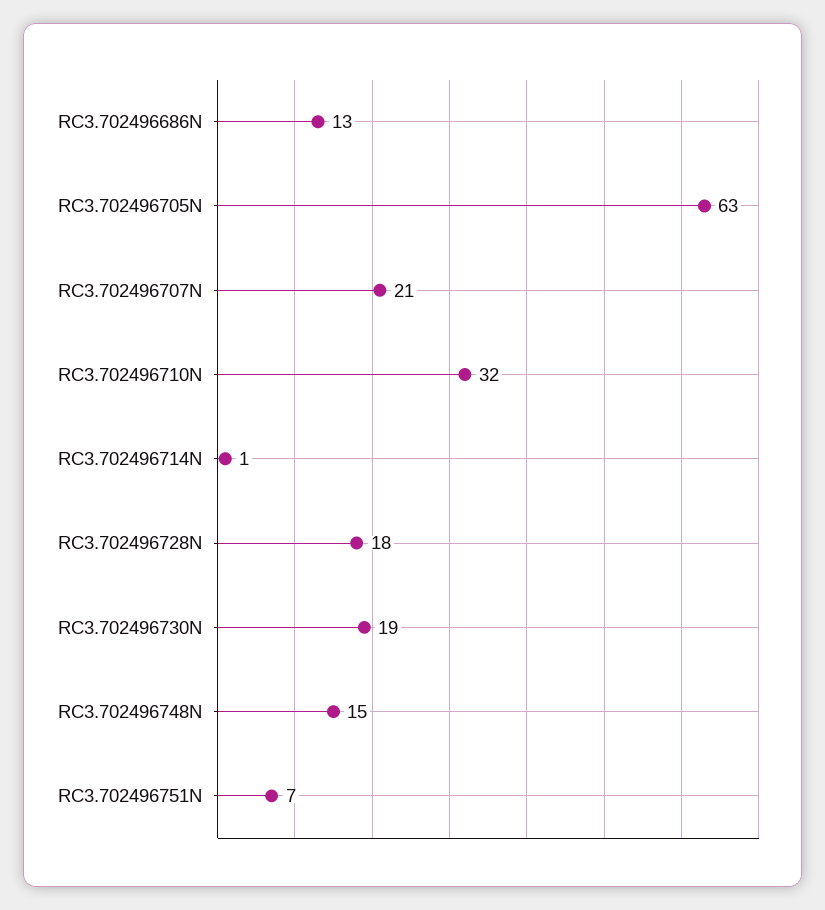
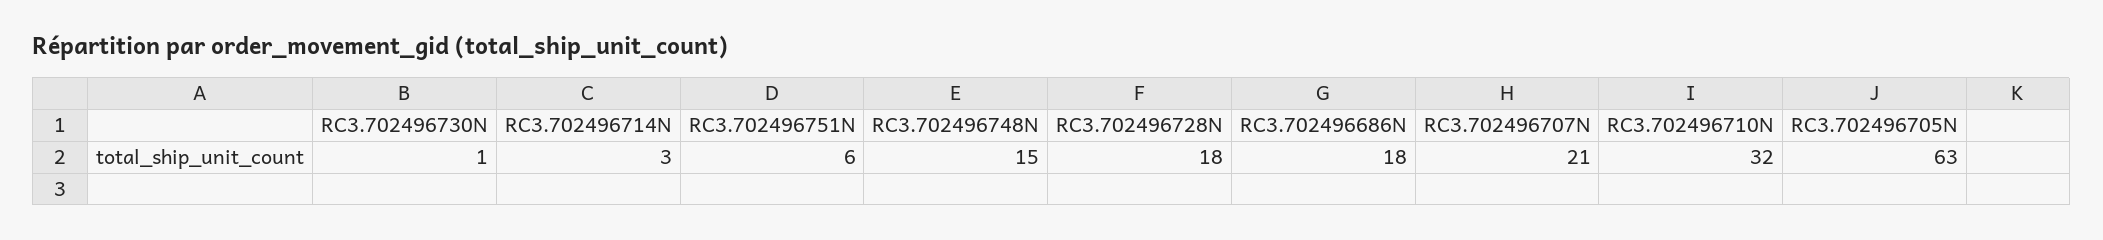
  {
-   "RC3.702496686N": 13,
+   "RC3.702496686N": 18,
    "RC3.702496705N": 63,
    "RC3.702496707N": 21,
    "RC3.702496710N": 32,
-   "RC3.702496714N": 1,
+   "RC3.702496714N": 3,
    "RC3.702496728N": 18,
-   "RC3.702496730N": 19,
+   "RC3.702496730N": 1,
    "RC3.702496748N": 15,
-   "RC3.702496751N": 7
+   "RC3.702496751N": 6
  }

